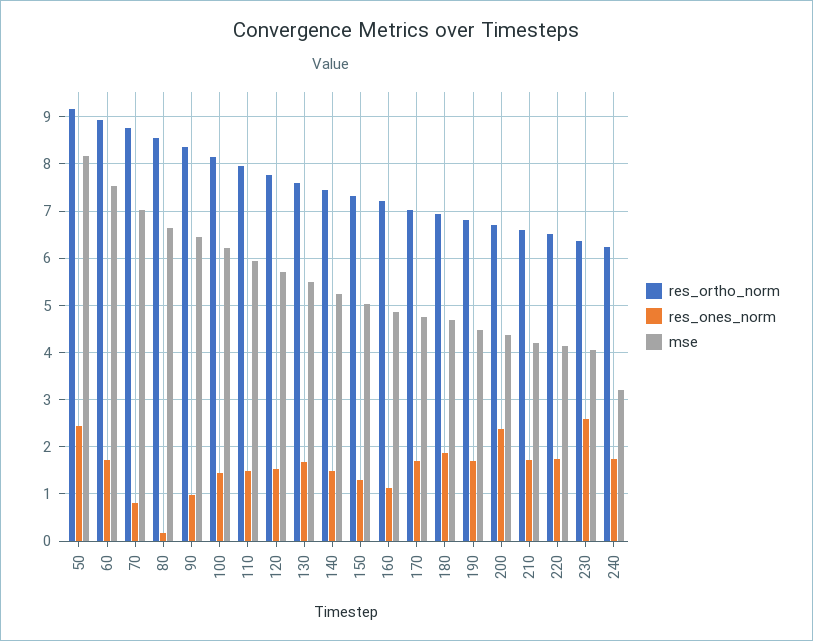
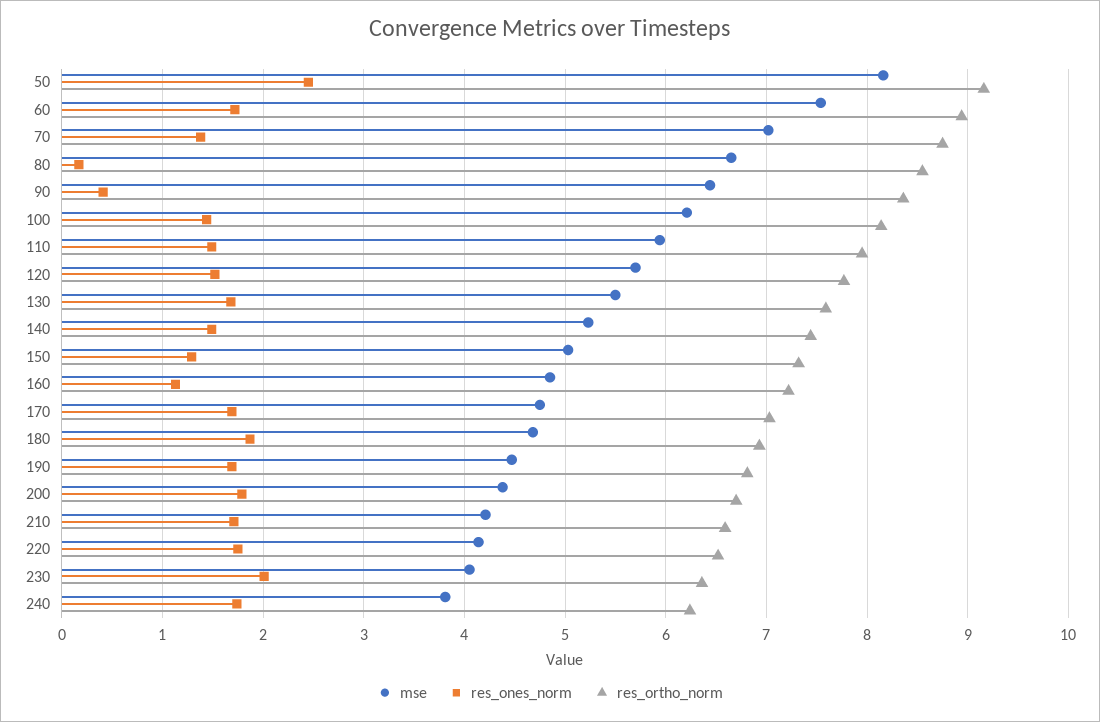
  {
    "res_ortho_norm": {
      "50": 9.2,
      "60": 8.9,
      "70": 8.8,
      "80": 8.6,
      "90": 8.4,
      "100": 8.1,
      "110": 8,
      "120": 7.8,
      "130": 7.6,
      "140": 7.4,
      "150": 7.3,
      "160": 7.2,
      "170": 7,
      "180": 6.9,
      "190": 6.8,
      "200": 6.7,
      "210": 6.6,
      "220": 6.5,
      "230": 6.4,
      "240": 6.2
    },
    "res_ones_norm": {
      "50": 2.5,
      "60": 1.7,
-     "70": 0.8,
+     "70": 1.4,
      "80": 0.2,
-     "90": 1,
+     "90": 0.4,
      "100": 1.4,
      "110": 1.5,
      "120": 1.5,
      "130": 1.7,
      "140": 1.5,
      "150": 1.3,
      "160": 1.1,
      "170": 1.7,
      "180": 1.9,
      "190": 1.7,
-     "200": 2.4,
+     "200": 1.8,
      "210": 1.7,
      "220": 1.8,
-     "230": 2.6,
+     "230": 2,
      "240": 1.7
    },
    "mse": {
      "50": 8.2,
      "60": 7.5,
      "70": 7,
      "80": 6.7,
      "90": 6.4,
      "100": 6.2,
      "110": 5.9,
      "120": 5.7,
      "130": 5.5,
      "140": 5.2,
      "150": 5,
      "160": 4.9,
      "170": 4.8,
      "180": 4.7,
      "190": 4.5,
      "200": 4.4,
      "210": 4.2,
      "220": 4.1,
      "230": 4.1,
-     "240": 3.2
+     "240": 3.8
    }
  }

